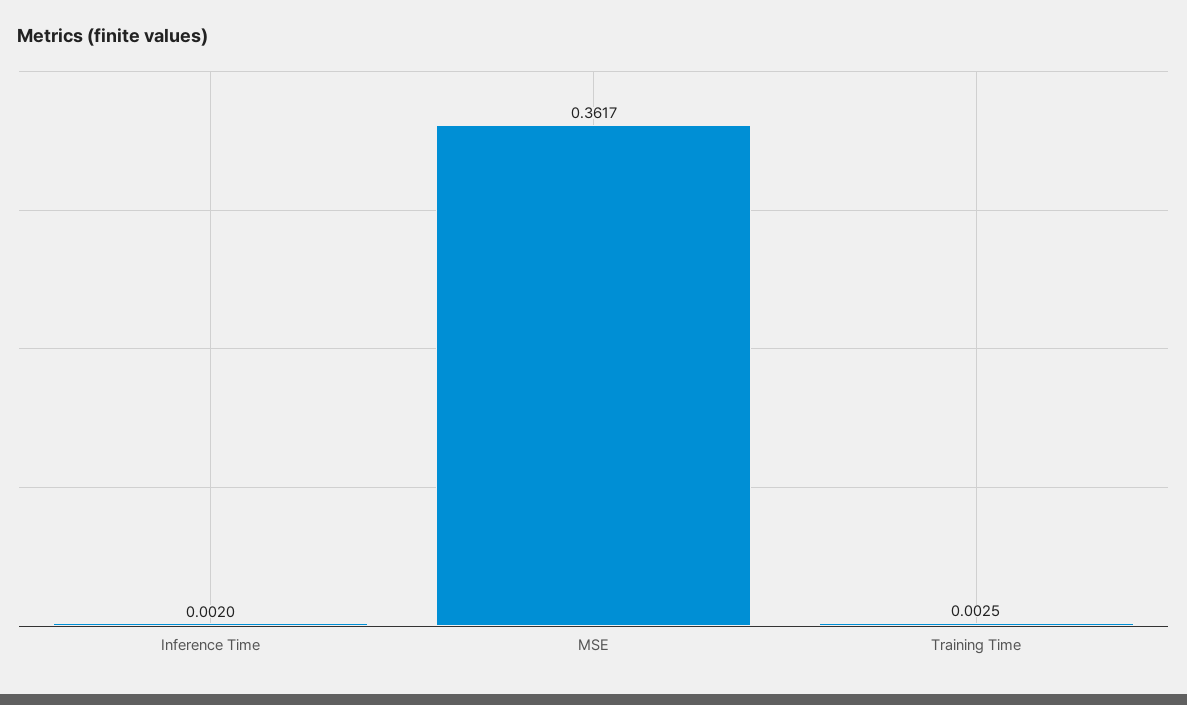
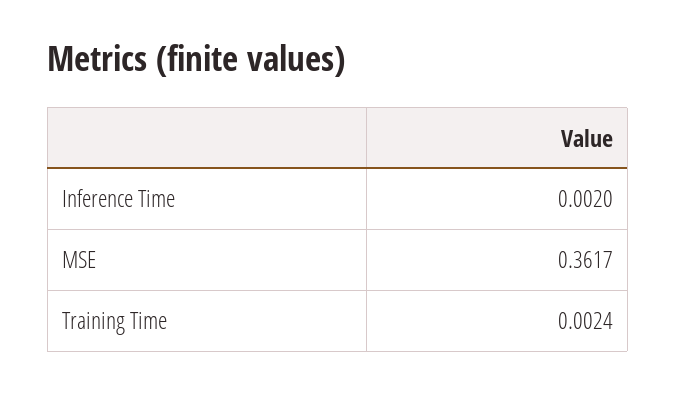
  {
    "Inference Time": 0.002,
    "MSE": 0.3617,
-   "Training Time": 0.0025
+   "Training Time": 0.0024
  }

